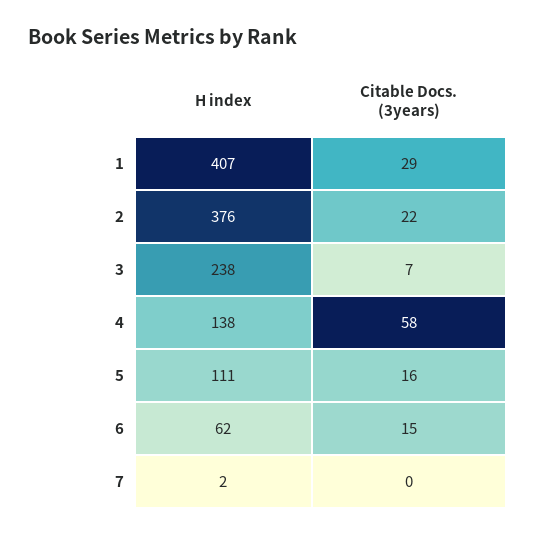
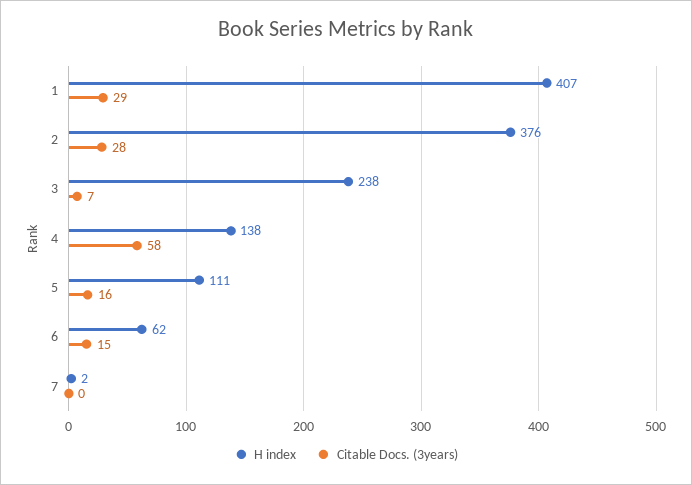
  {
    "H index": {
      "1": 407,
      "2": 376,
      "3": 238,
      "4": 138,
      "5": 111,
      "6": 62,
      "7": 2
    },
    "Citable Docs. (3years)": {
      "1": 29,
-     "2": 22,
+     "2": 28,
      "3": 7,
      "4": 58,
      "5": 16,
      "6": 15,
      "7": 0
    }
  }

